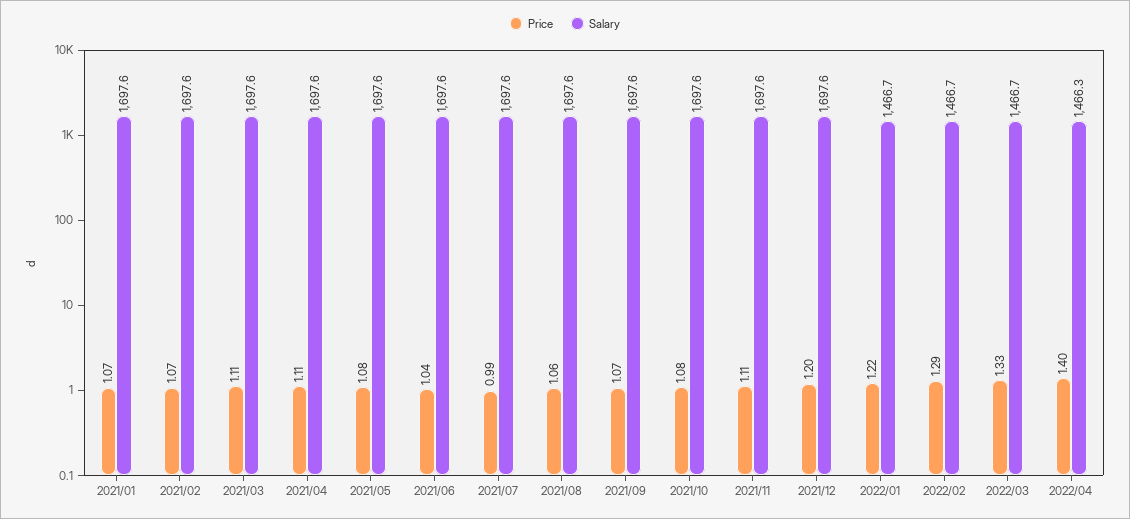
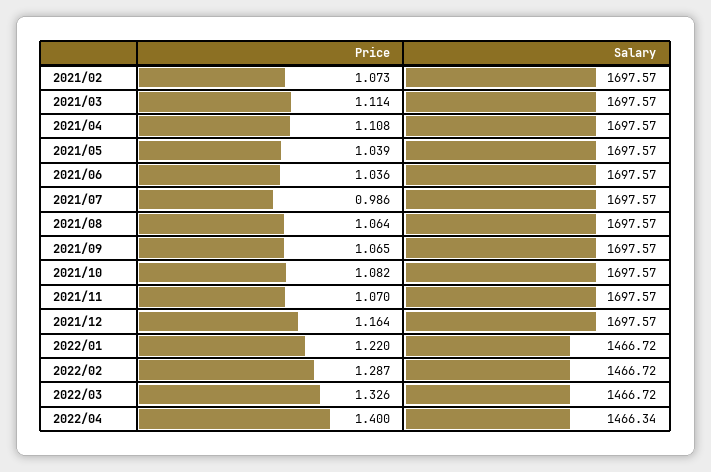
  {
    "Price": {
-     "2021/01": 1.07,
      "2021/02": 1.073,
      "2021/03": 1.114,
      "2021/04": 1.108,
-     "2021/05": 1.08,
+     "2021/05": 1.039,
      "2021/06": 1.036,
      "2021/07": 0.986,
      "2021/08": 1.064,
      "2021/09": 1.065,
      "2021/10": 1.082,
-     "2021/11": 1.11,
+     "2021/11": 1.07,
-     "2021/12": 1.2,
+     "2021/12": 1.164,
      "2022/01": 1.22,
      "2022/02": 1.287,
      "2022/03": 1.326,
      "2022/04": 1.4
    },
    "Salary": {
-     "2021/01": 1697.6,
      "2021/02": 1697.57,
      "2021/03": 1697.57,
      "2021/04": 1697.57,
      "2021/05": 1697.57,
      "2021/06": 1697.57,
      "2021/07": 1697.57,
      "2021/08": 1697.57,
      "2021/09": 1697.57,
      "2021/10": 1697.57,
      "2021/11": 1697.57,
      "2021/12": 1697.57,
      "2022/01": 1466.72,
      "2022/02": 1466.72,
      "2022/03": 1466.72,
      "2022/04": 1466.34
    }
  }

